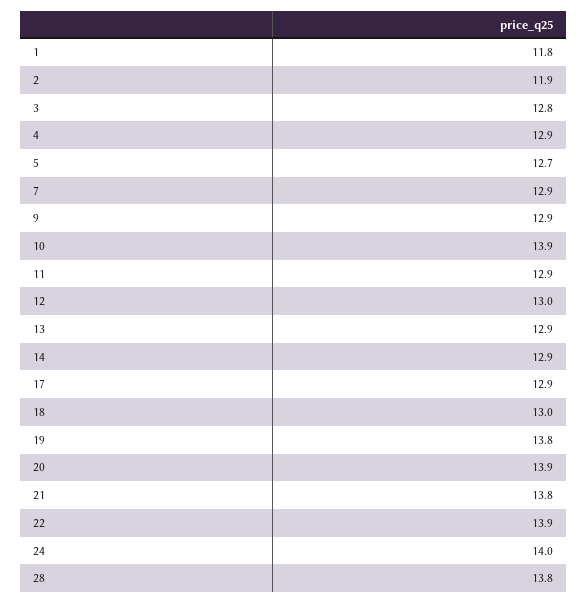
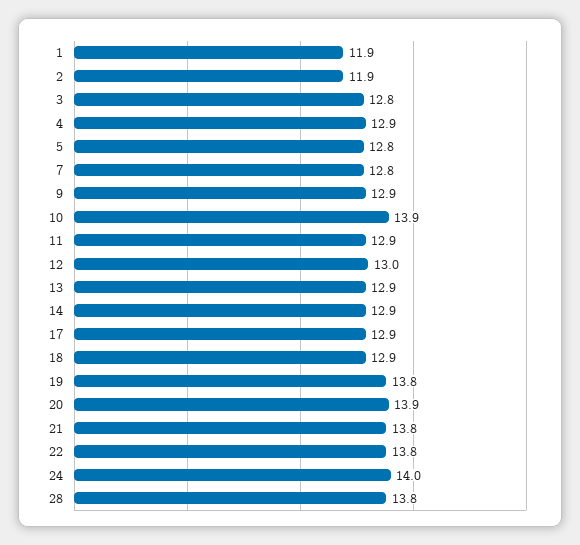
  {
-   "1": 11.8,
+   "1": 11.9,
    "2": 11.9,
    "3": 12.8,
    "4": 12.9,
-   "5": 12.7,
+   "5": 12.8,
-   "7": 12.9,
+   "7": 12.8,
    "9": 12.9,
    "10": 13.9,
    "11": 12.9,
    "12": 13,
    "13": 12.9,
    "14": 12.9,
    "17": 12.9,
-   "18": 13,
+   "18": 12.9,
    "19": 13.8,
    "20": 13.9,
    "21": 13.8,
-   "22": 13.9,
+   "22": 13.8,
    "24": 14,
    "28": 13.8
  }

